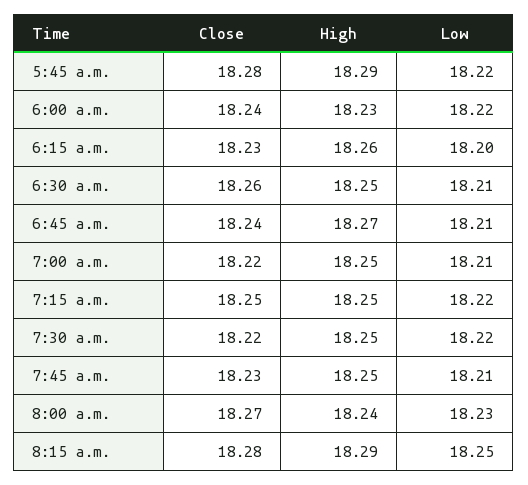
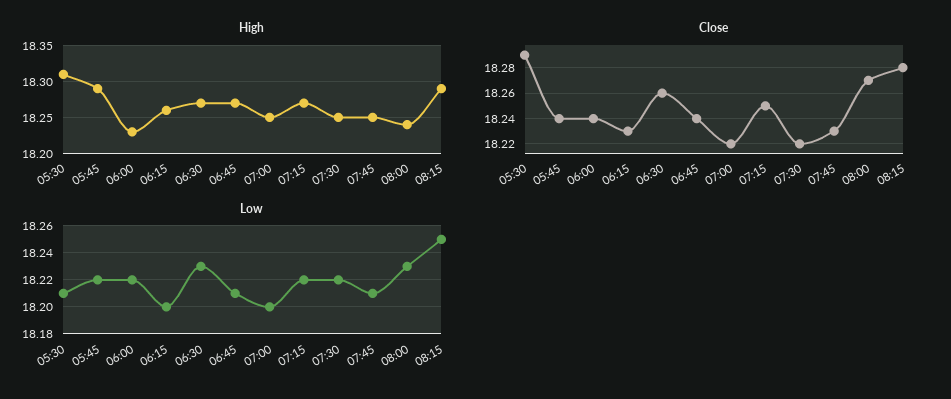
  {
    "Close": {
-     "5:45 a.m.": 18.28,
+     "5:45 a.m.": 18.24,
      "6:00 a.m.": 18.24,
      "6:15 a.m.": 18.23,
      "6:30 a.m.": 18.26,
      "6:45 a.m.": 18.24,
      "7:00 a.m.": 18.22,
      "7:15 a.m.": 18.25,
      "7:30 a.m.": 18.22,
      "7:45 a.m.": 18.23,
      "8:00 a.m.": 18.27,
-     "8:15 a.m.": 18.28
+     "8:15 a.m.": 18.28,
+     "05:30": 18.29
    },
    "High": {
      "5:45 a.m.": 18.29,
      "6:00 a.m.": 18.23,
      "6:15 a.m.": 18.26,
-     "6:30 a.m.": 18.25,
+     "6:30 a.m.": 18.27,
      "6:45 a.m.": 18.27,
      "7:00 a.m.": 18.25,
-     "7:15 a.m.": 18.25,
+     "7:15 a.m.": 18.27,
      "7:30 a.m.": 18.25,
      "7:45 a.m.": 18.25,
      "8:00 a.m.": 18.24,
-     "8:15 a.m.": 18.29
+     "8:15 a.m.": 18.29,
+     "05:30": 18.31
    },
    "Low": {
      "5:45 a.m.": 18.22,
      "6:00 a.m.": 18.22,
      "6:15 a.m.": 18.2,
-     "6:30 a.m.": 18.21,
+     "6:30 a.m.": 18.23,
      "6:45 a.m.": 18.21,
-     "7:00 a.m.": 18.21,
+     "7:00 a.m.": 18.2,
      "7:15 a.m.": 18.22,
      "7:30 a.m.": 18.22,
      "7:45 a.m.": 18.21,
      "8:00 a.m.": 18.23,
-     "8:15 a.m.": 18.25
+     "8:15 a.m.": 18.25,
+     "05:30": 18.21
    }
  }

